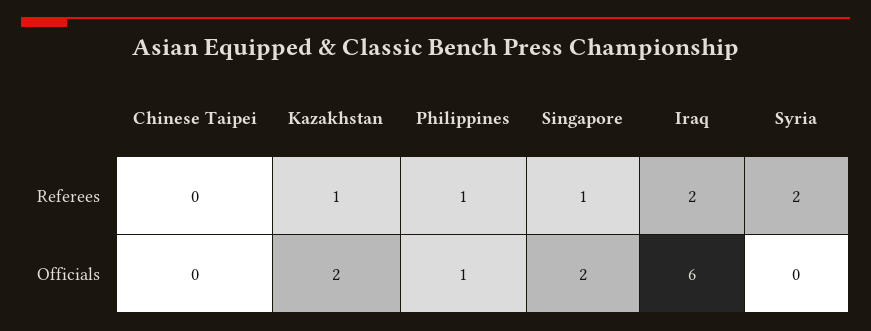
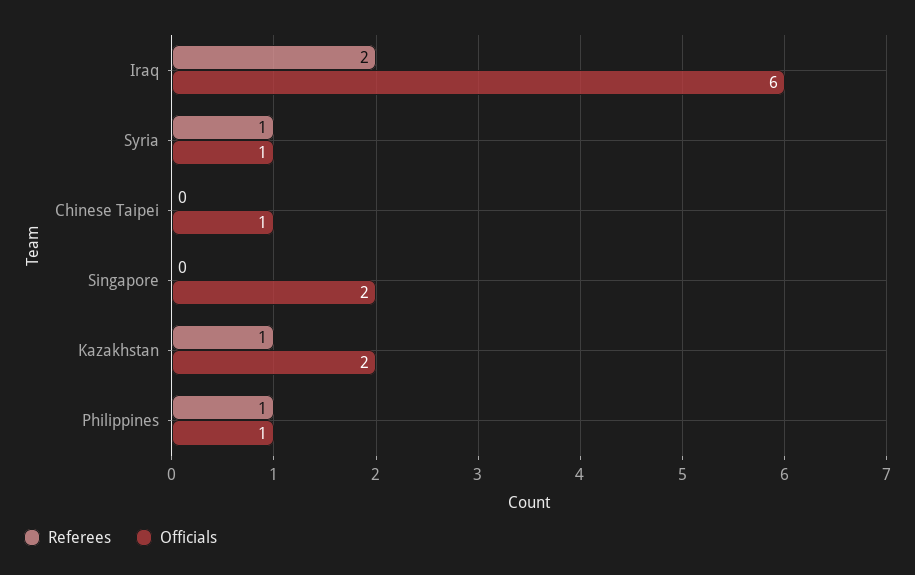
  {
    "Referees": {
      "Chinese Taipei": 0,
      "Kazakhstan": 1,
      "Philippines": 1,
-     "Singapore": 1,
+     "Singapore": 0,
      "Iraq": 2,
-     "Syria": 2
+     "Syria": 1
    },
    "Officials": {
-     "Chinese Taipei": 0,
+     "Chinese Taipei": 1,
      "Kazakhstan": 2,
      "Philippines": 1,
      "Singapore": 2,
      "Iraq": 6,
-     "Syria": 0
+     "Syria": 1
    }
  }

